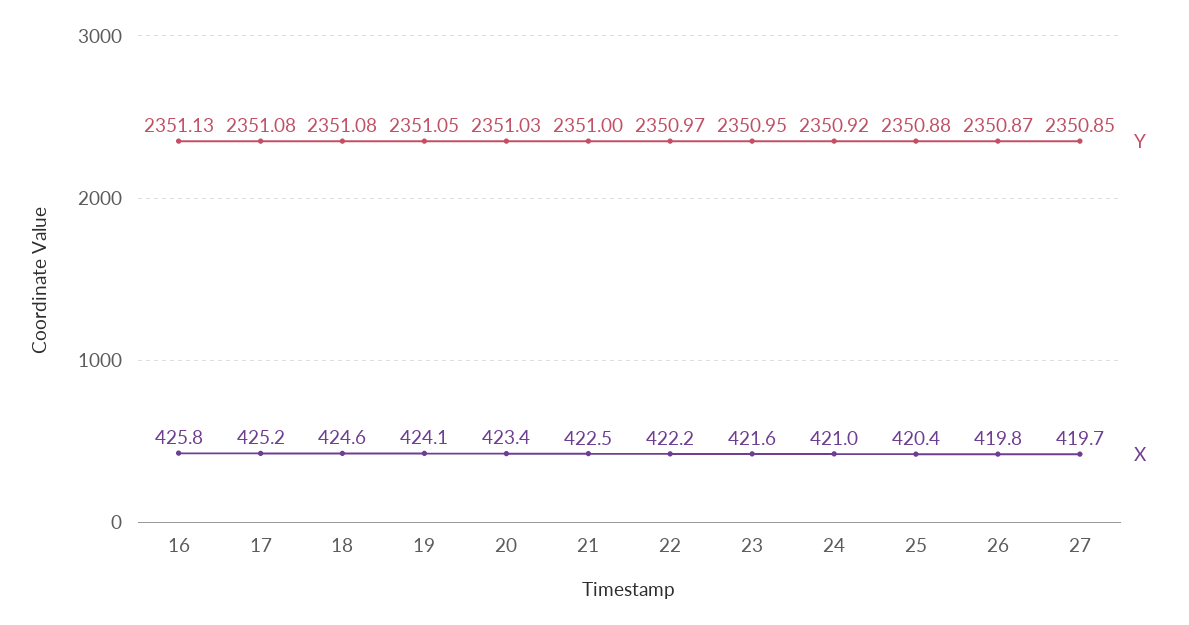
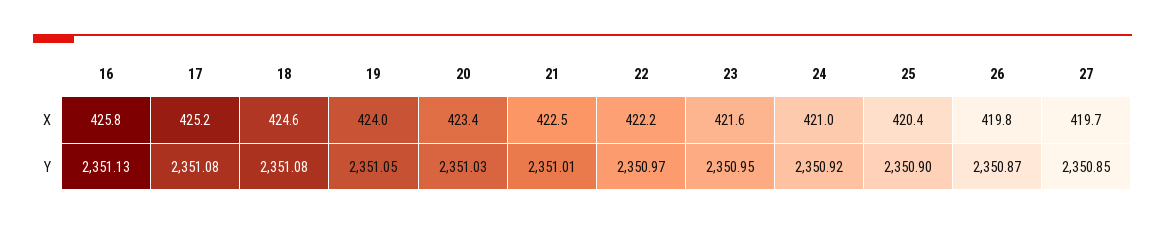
  {
    "Y": {
      "16": 2351.13,
      "17": 2351.08,
      "18": 2351.08,
      "19": 2351.05,
      "20": 2351.03,
-     "21": 2351,
+     "21": 2351.01,
      "22": 2350.97,
      "23": 2350.95,
      "24": 2350.92,
-     "25": 2350.88,
+     "25": 2350.9,
      "26": 2350.87,
      "27": 2350.85
    },
    "X": {
      "16": 425.8,
      "17": 425.2,
      "18": 424.6,
-     "19": 424.1,
+     "19": 424,
      "20": 423.4,
      "21": 422.5,
      "22": 422.2,
      "23": 421.6,
      "24": 421,
      "25": 420.4,
      "26": 419.8,
      "27": 419.7
    }
  }

